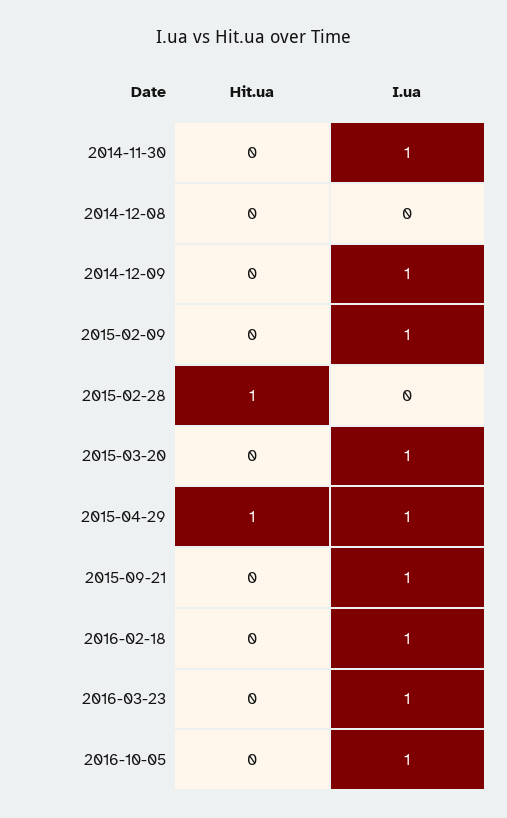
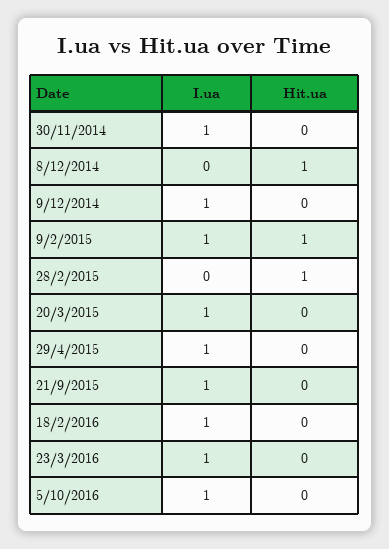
  {
    "Hit.ua": {
      "2014-11-30": 0,
-     "2014-12-08": 0,
+     "2014-12-08": 1,
      "2014-12-09": 0,
-     "2015-02-09": 0,
+     "2015-02-09": 1,
      "2015-02-28": 1,
      "2015-03-20": 0,
-     "2015-04-29": 1,
+     "2015-04-29": 0,
      "2015-09-21": 0,
      "2016-02-18": 0,
      "2016-03-23": 0,
      "2016-10-05": 0
    },
    "I.ua": {
      "2014-11-30": 1,
      "2014-12-08": 0,
      "2014-12-09": 1,
      "2015-02-09": 1,
      "2015-02-28": 0,
      "2015-03-20": 1,
      "2015-04-29": 1,
      "2015-09-21": 1,
      "2016-02-18": 1,
      "2016-03-23": 1,
      "2016-10-05": 1
    }
  }

